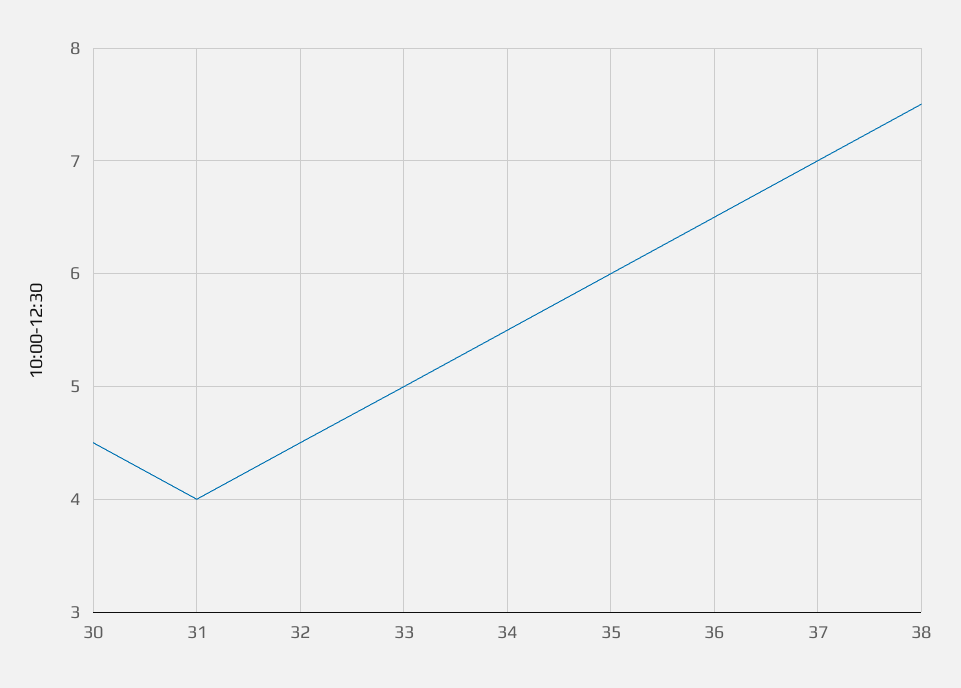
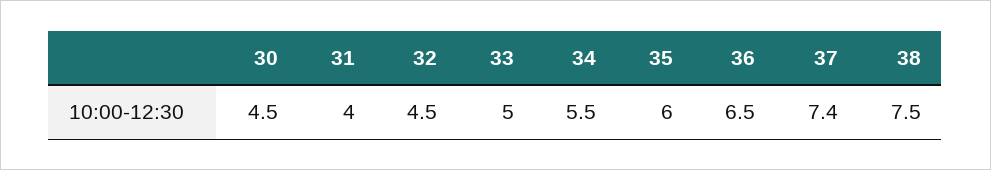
  {
    "30": 4.5,
    "31": 4,
    "32": 4.5,
    "33": 5,
    "34": 5.5,
    "35": 6,
    "36": 6.5,
-   "37": 7,
+   "37": 7.4,
    "38": 7.5
  }

